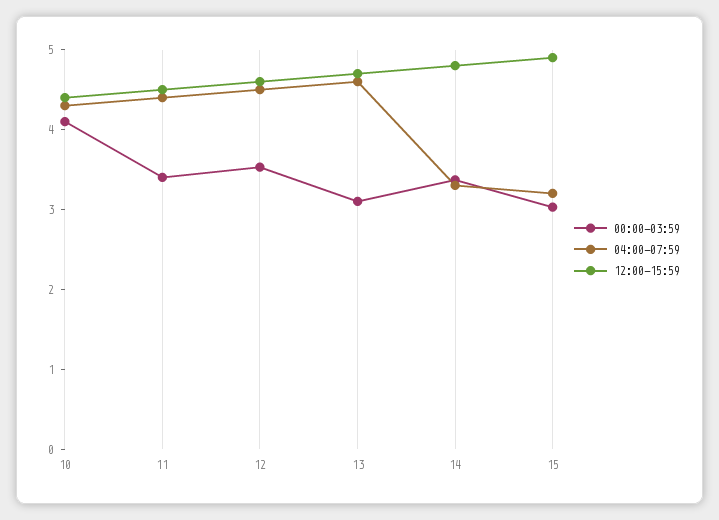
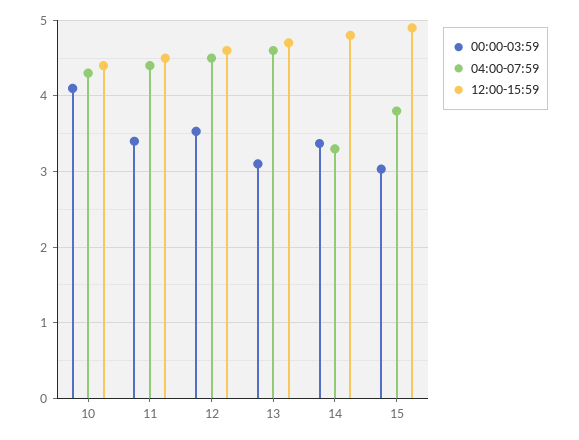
  {
    "00:00-03:59": {
      "10": 4.1,
      "11": 3.4,
      "12": 3.5,
      "13": 3.1,
      "14": 3.4,
      "15": 3
    },
    "04:00-07:59": {
      "10": 4.3,
      "11": 4.4,
      "12": 4.5,
      "13": 4.6,
      "14": 3.3,
-     "15": 3.2
+     "15": 3.8
    },
    "12:00-15:59": {
      "10": 4.4,
      "11": 4.5,
      "12": 4.6,
      "13": 4.7,
      "14": 4.8,
      "15": 4.9
    }
  }

